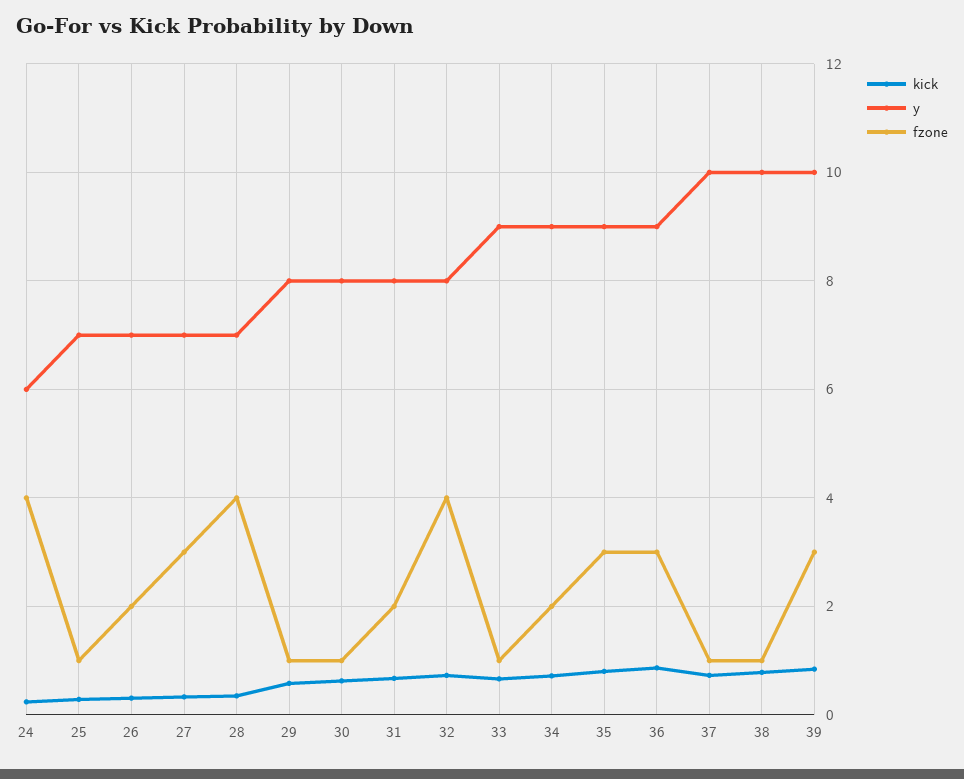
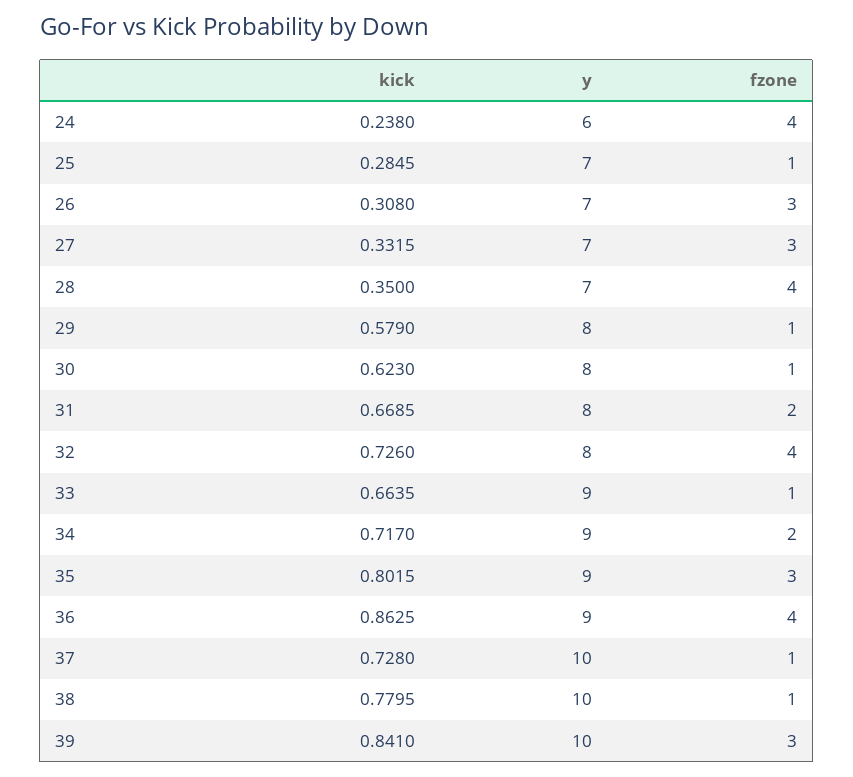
  {
    "kick": {
      "24": 0.238,
      "25": 0.2845,
      "26": 0.308,
      "27": 0.3315,
      "28": 0.35,
      "29": 0.579,
      "30": 0.623,
      "31": 0.6685,
      "32": 0.726,
      "33": 0.6635,
      "34": 0.717,
      "35": 0.8015,
      "36": 0.8625,
      "37": 0.728,
      "38": 0.7795,
      "39": 0.841
    },
    "y": {
      "24": 6,
      "25": 7,
      "26": 7,
      "27": 7,
      "28": 7,
      "29": 8,
      "30": 8,
      "31": 8,
      "32": 8,
      "33": 9,
      "34": 9,
      "35": 9,
      "36": 9,
      "37": 10,
      "38": 10,
      "39": 10
    },
    "fzone": {
      "24": 4,
      "25": 1,
-     "26": 2,
+     "26": 3,
      "27": 3,
      "28": 4,
      "29": 1,
      "30": 1,
      "31": 2,
      "32": 4,
      "33": 1,
      "34": 2,
      "35": 3,
-     "36": 3,
+     "36": 4,
      "37": 1,
      "38": 1,
      "39": 3
    }
  }

